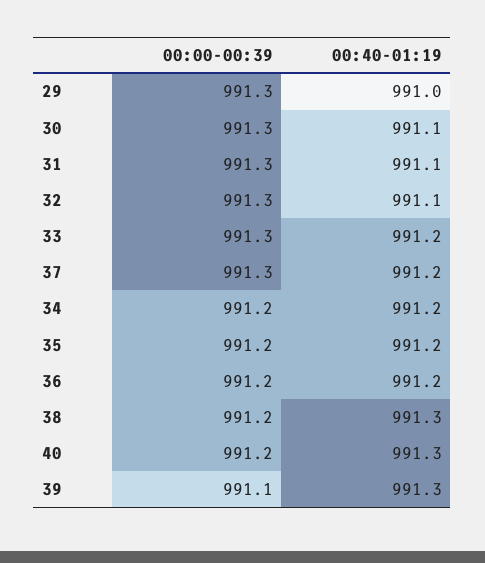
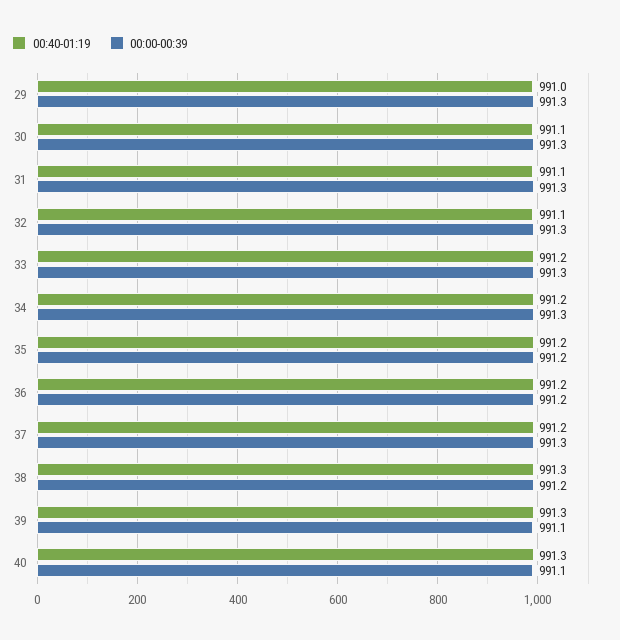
  {
    "00:00-00:39": {
      "29": 991.3,
      "30": 991.3,
      "31": 991.3,
      "32": 991.3,
      "33": 991.3,
      "37": 991.3,
-     "34": 991.2,
+     "34": 991.3,
      "35": 991.2,
      "36": 991.2,
      "38": 991.2,
-     "40": 991.2,
+     "40": 991.1,
      "39": 991.1
    },
    "00:40-01:19": {
      "29": 991,
      "30": 991.1,
      "31": 991.1,
      "32": 991.1,
      "33": 991.2,
      "37": 991.2,
      "34": 991.2,
      "35": 991.2,
      "36": 991.2,
      "38": 991.3,
      "40": 991.3,
      "39": 991.3
    }
  }

